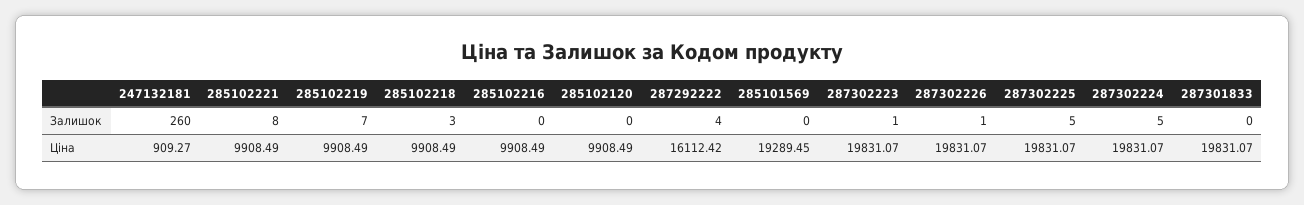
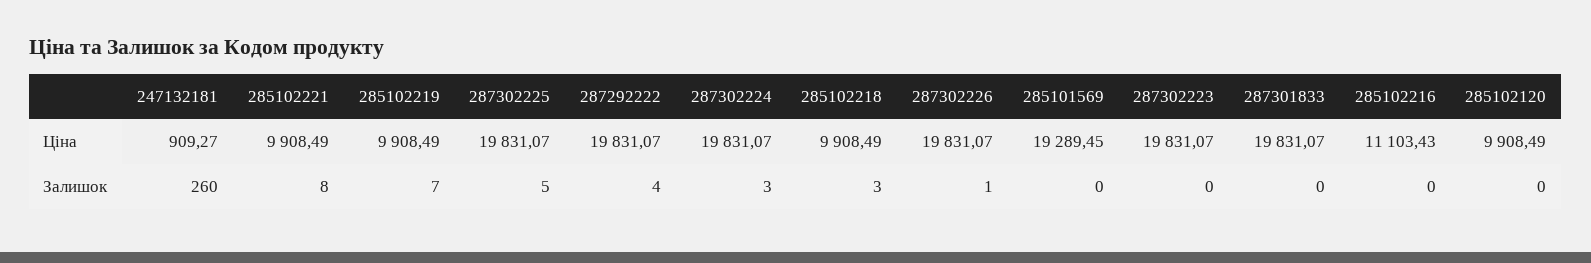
  {
    "247132181": {
      "Залишок": 260,
      "Ціна": 909.27
    },
    "285102221": {
      "Залишок": 8,
      "Ціна": 9908.49
    },
    "285102219": {
      "Залишок": 7,
      "Ціна": 9908.49
    },
    "285102218": {
      "Залишок": 3,
      "Ціна": 9908.49
    },
    "285102216": {
      "Залишок": 0,
-     "Ціна": 9908.49
+     "Ціна": 11103.43
    },
    "285102120": {
      "Залишок": 0,
      "Ціна": 9908.49
    },
    "287292222": {
      "Залишок": 4,
-     "Ціна": 16112.42
+     "Ціна": 19831.07
    },
    "285101569": {
      "Залишок": 0,
      "Ціна": 19289.45
    },
    "287302223": {
-     "Залишок": 1,
+     "Залишок": 0,
      "Ціна": 19831.07
    },
    "287302226": {
      "Залишок": 1,
      "Ціна": 19831.07
    },
    "287302225": {
      "Залишок": 5,
      "Ціна": 19831.07
    },
    "287302224": {
-     "Залишок": 5,
+     "Залишок": 3,
      "Ціна": 19831.07
    },
    "287301833": {
      "Залишок": 0,
      "Ціна": 19831.07
    }
  }

